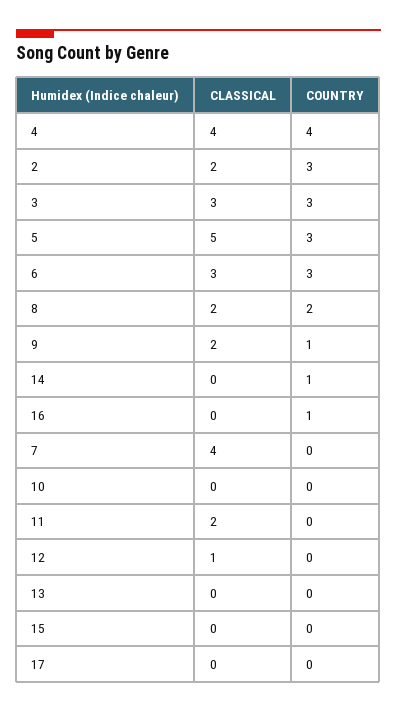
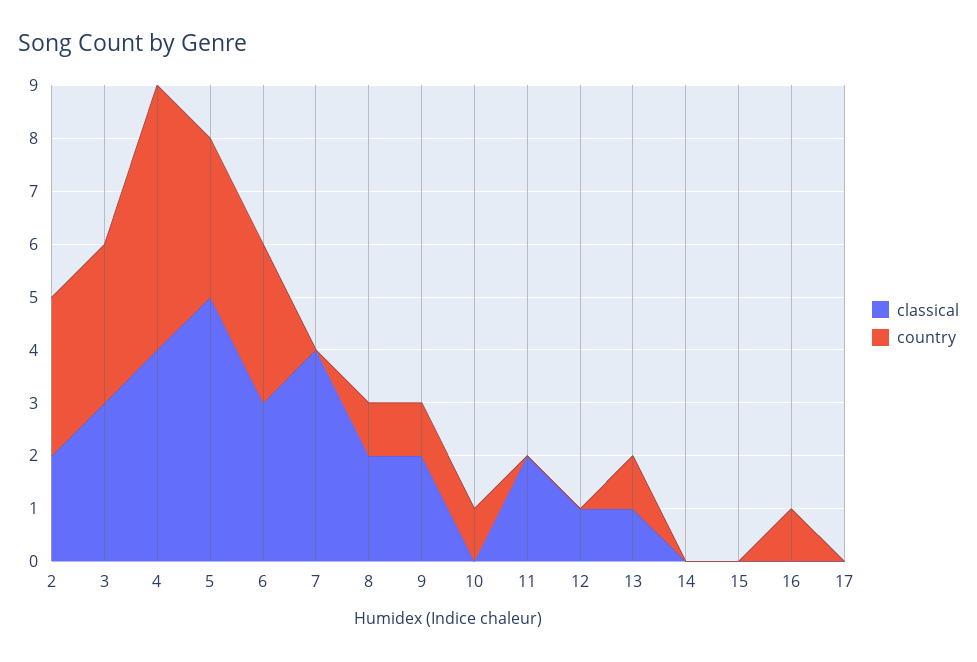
  {
    "CLASSICAL": {
      "4": 4,
      "2": 2,
      "3": 3,
      "5": 5,
      "6": 3,
      "8": 2,
      "9": 2,
      "14": 0,
      "16": 0,
      "7": 4,
      "10": 0,
      "11": 2,
      "12": 1,
-     "13": 0,
+     "13": 1,
      "15": 0,
      "17": 0
    },
    "COUNTRY": {
-     "4": 4,
+     "4": 5,
      "2": 3,
      "3": 3,
      "5": 3,
      "6": 3,
-     "8": 2,
+     "8": 1,
      "9": 1,
-     "14": 1,
+     "14": 0,
      "16": 1,
      "7": 0,
-     "10": 0,
+     "10": 1,
      "11": 0,
      "12": 0,
-     "13": 0,
+     "13": 1,
      "15": 0,
      "17": 0
    }
  }

